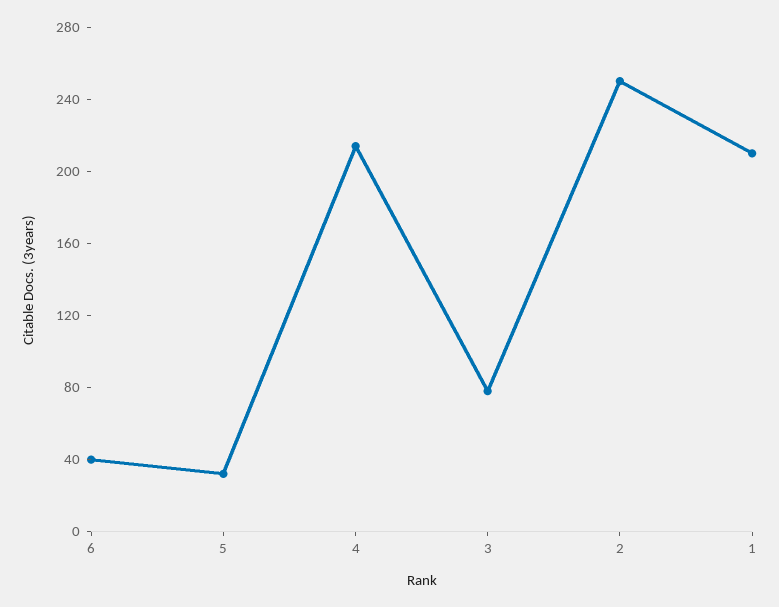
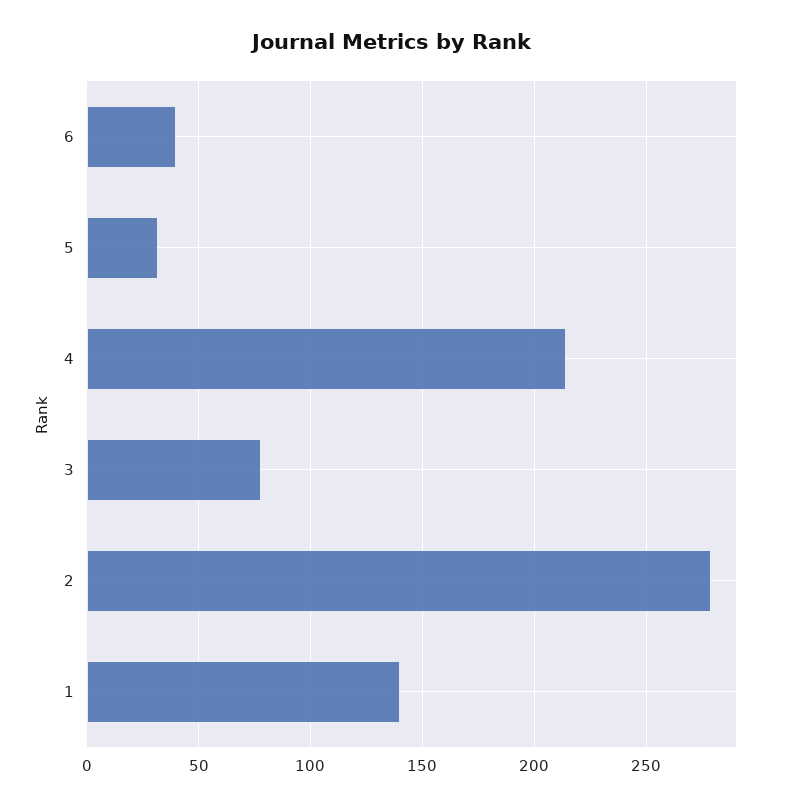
  {
    "6": 40,
    "5": 30,
    "4": 215,
    "3": 80,
-   "2": 250,
+   "2": 280,
-   "1": 210
+   "1": 140
  }

